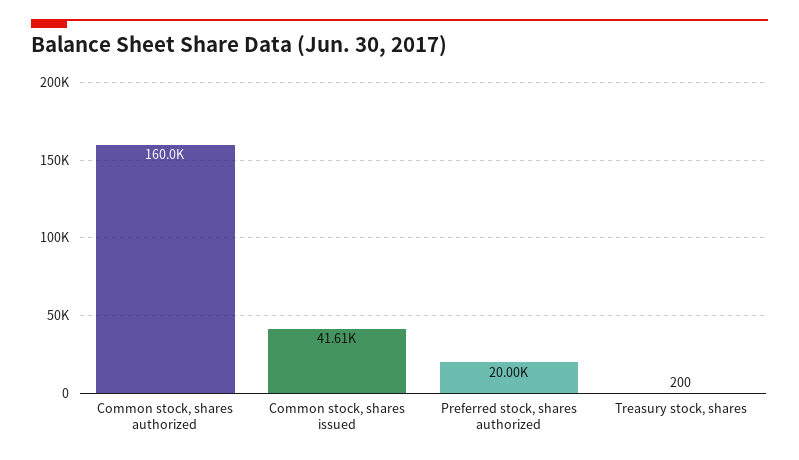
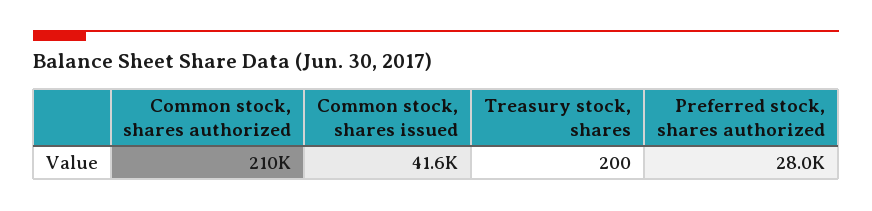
  {
-   "Common stock, shares authorized": 160000,
+   "Common stock, shares authorized": 210000,
    "Common stock, shares issued": 41610,
-   "Preferred stock, shares authorized": 20000,
+   "Preferred stock, shares authorized": 28000,
    "Treasury stock, shares": 200
  }

